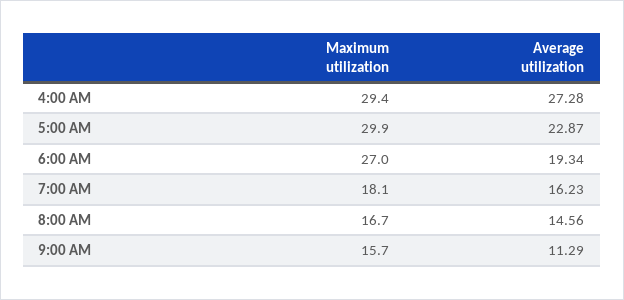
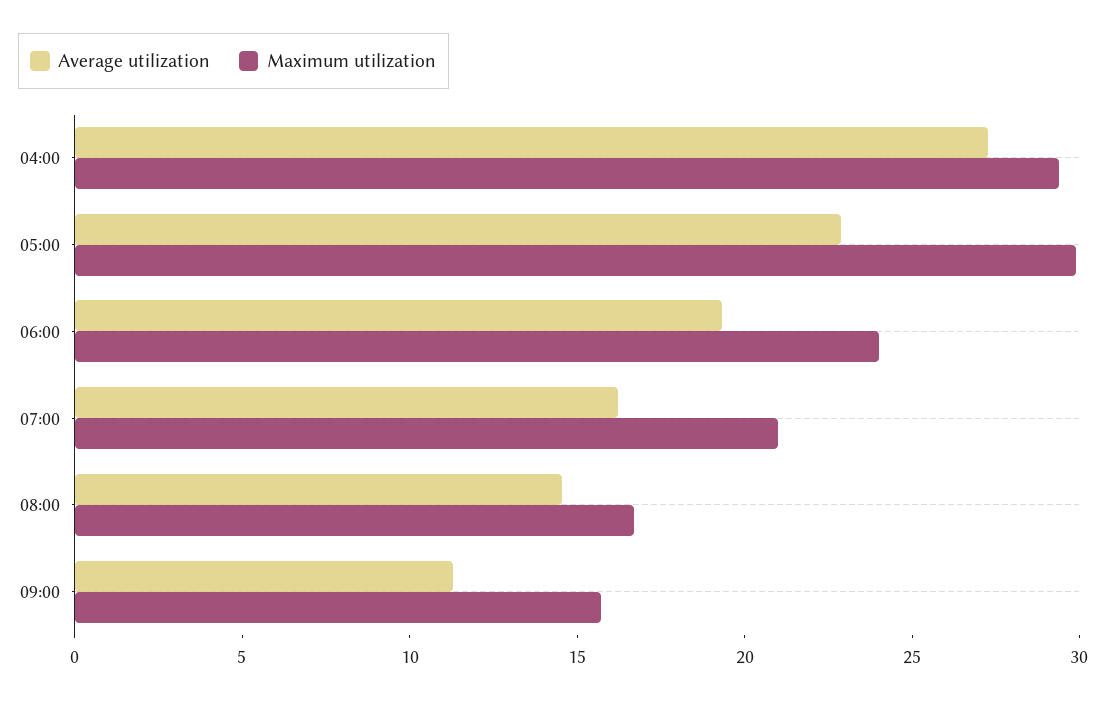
  {
    "Maximum utilization": {
      "4:00 AM": 29.4,
      "5:00 AM": 29.9,
-     "6:00 AM": 27,
+     "6:00 AM": 24,
-     "7:00 AM": 18.1,
+     "7:00 AM": 21,
      "8:00 AM": 16.7,
      "9:00 AM": 15.7
    },
    "Average utilization": {
      "4:00 AM": 27.28,
      "5:00 AM": 22.87,
      "6:00 AM": 19.34,
      "7:00 AM": 16.23,
      "8:00 AM": 14.56,
      "9:00 AM": 11.29
    }
  }

